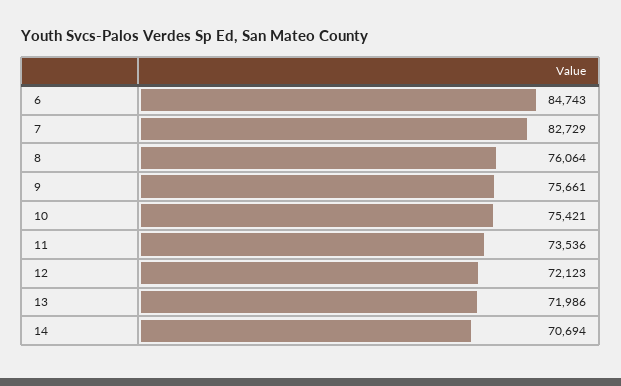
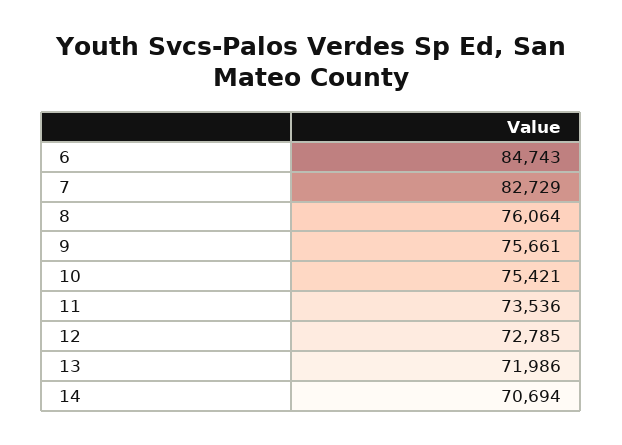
  {
    "6": 84743,
    "7": 82729,
    "8": 76064,
    "9": 75661,
    "10": 75421,
    "11": 73536,
-   "12": 72123,
+   "12": 72785,
    "13": 71986,
    "14": 70694
  }

